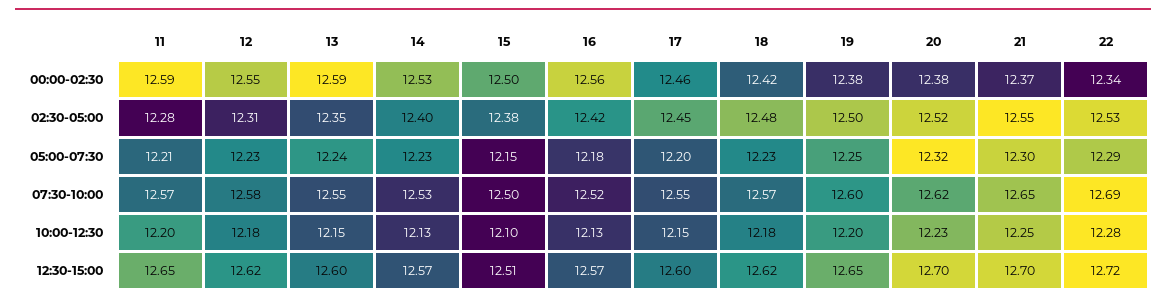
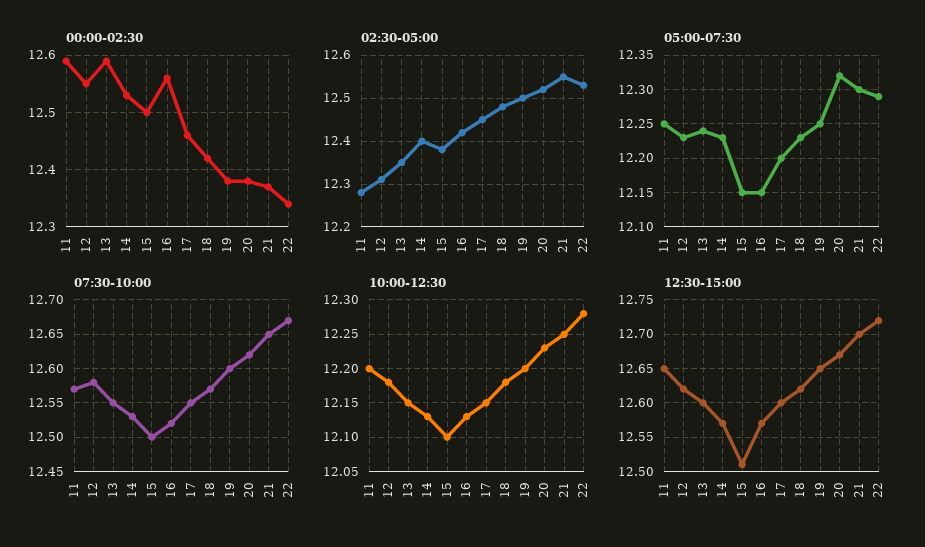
  {
    "00:00-02:30": {
      "11": 12.59,
      "12": 12.55,
      "13": 12.59,
      "14": 12.53,
      "15": 12.5,
      "16": 12.56,
      "17": 12.46,
      "18": 12.42,
      "19": 12.38,
      "20": 12.38,
      "21": 12.37,
      "22": 12.34
    },
    "02:30-05:00": {
      "11": 12.28,
      "12": 12.31,
      "13": 12.35,
      "14": 12.4,
      "15": 12.38,
      "16": 12.42,
      "17": 12.45,
      "18": 12.48,
      "19": 12.5,
      "20": 12.52,
      "21": 12.55,
      "22": 12.53
    },
    "05:00-07:30": {
-     "11": 12.21,
+     "11": 12.25,
      "12": 12.23,
      "13": 12.24,
      "14": 12.23,
      "15": 12.15,
-     "16": 12.18,
+     "16": 12.15,
      "17": 12.2,
      "18": 12.23,
      "19": 12.25,
      "20": 12.32,
      "21": 12.3,
      "22": 12.29
    },
    "07:30-10:00": {
      "11": 12.57,
      "12": 12.58,
      "13": 12.55,
      "14": 12.53,
      "15": 12.5,
      "16": 12.52,
      "17": 12.55,
      "18": 12.57,
      "19": 12.6,
      "20": 12.62,
      "21": 12.65,
-     "22": 12.69
+     "22": 12.67
    },
    "10:00-12:30": {
      "11": 12.2,
      "12": 12.18,
      "13": 12.15,
      "14": 12.13,
      "15": 12.1,
      "16": 12.13,
      "17": 12.15,
      "18": 12.18,
      "19": 12.2,
      "20": 12.23,
      "21": 12.25,
      "22": 12.28
    },
    "12:30-15:00": {
      "11": 12.65,
      "12": 12.62,
      "13": 12.6,
      "14": 12.57,
      "15": 12.51,
      "16": 12.57,
      "17": 12.6,
      "18": 12.62,
      "19": 12.65,
-     "20": 12.7,
+     "20": 12.67,
      "21": 12.7,
      "22": 12.72
    }
  }

